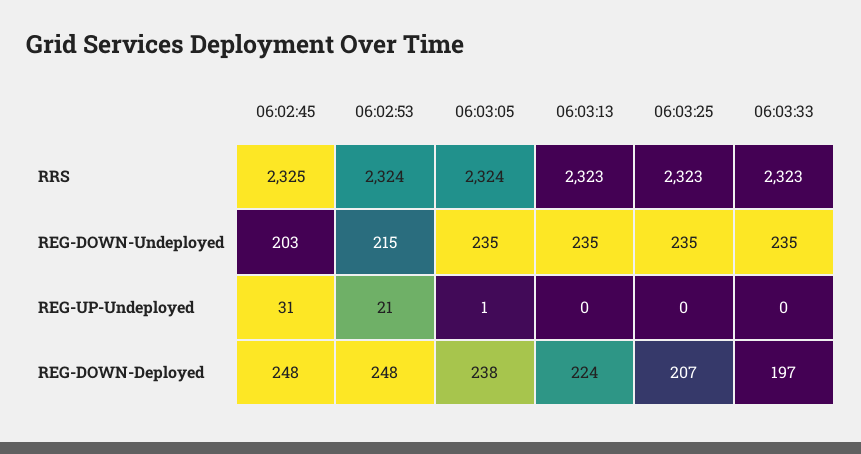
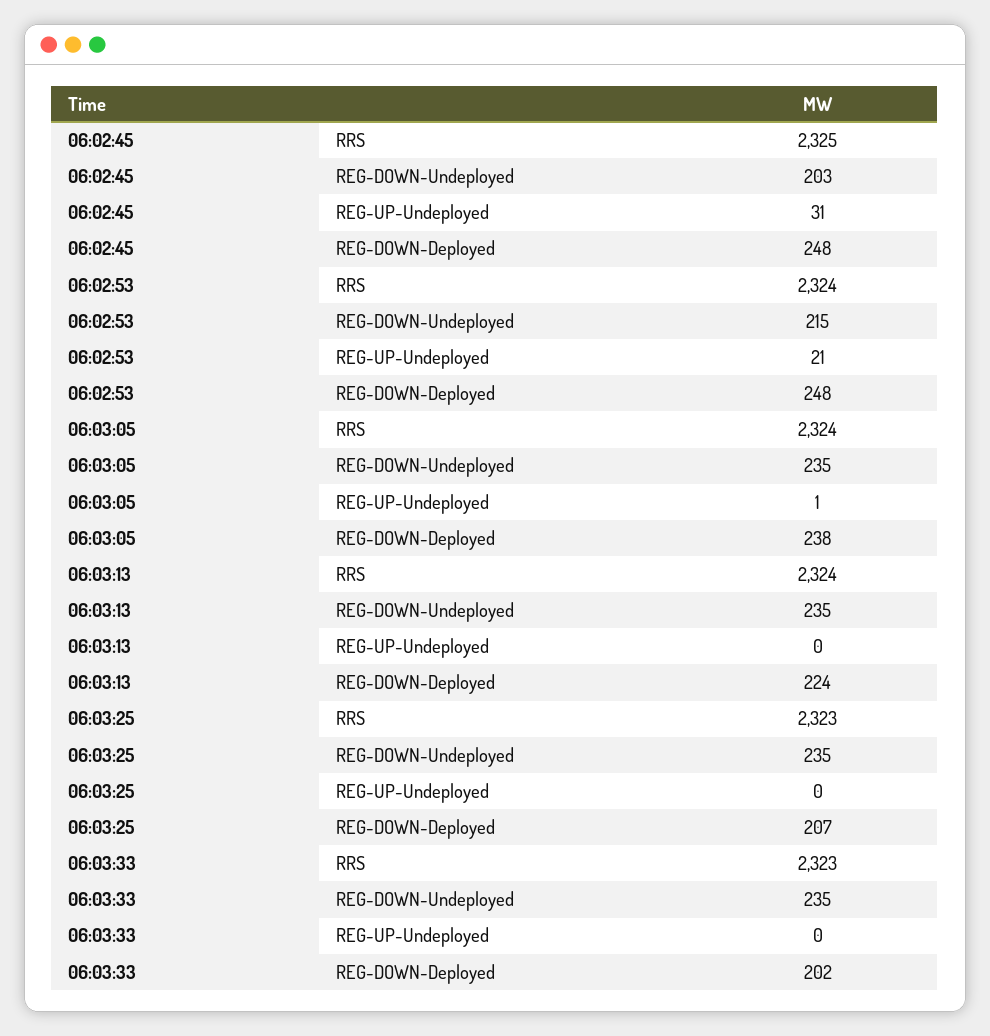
  {
    "06:02:45": {
      "RRS": 2325,
      "REG-DOWN-Undeployed": 203,
      "REG-UP-Undeployed": 31,
      "REG-DOWN-Deployed": 248
    },
    "06:02:53": {
      "RRS": 2324,
      "REG-DOWN-Undeployed": 215,
      "REG-UP-Undeployed": 21,
      "REG-DOWN-Deployed": 248
    },
    "06:03:05": {
      "RRS": 2324,
      "REG-DOWN-Undeployed": 235,
      "REG-UP-Undeployed": 1,
      "REG-DOWN-Deployed": 238
    },
    "06:03:13": {
-     "RRS": 2323,
+     "RRS": 2324,
      "REG-DOWN-Undeployed": 235,
      "REG-UP-Undeployed": 0,
      "REG-DOWN-Deployed": 224
    },
    "06:03:25": {
      "RRS": 2323,
      "REG-DOWN-Undeployed": 235,
      "REG-UP-Undeployed": 0,
      "REG-DOWN-Deployed": 207
    },
    "06:03:33": {
      "RRS": 2323,
      "REG-DOWN-Undeployed": 235,
      "REG-UP-Undeployed": 0,
-     "REG-DOWN-Deployed": 197
+     "REG-DOWN-Deployed": 202
    }
  }

